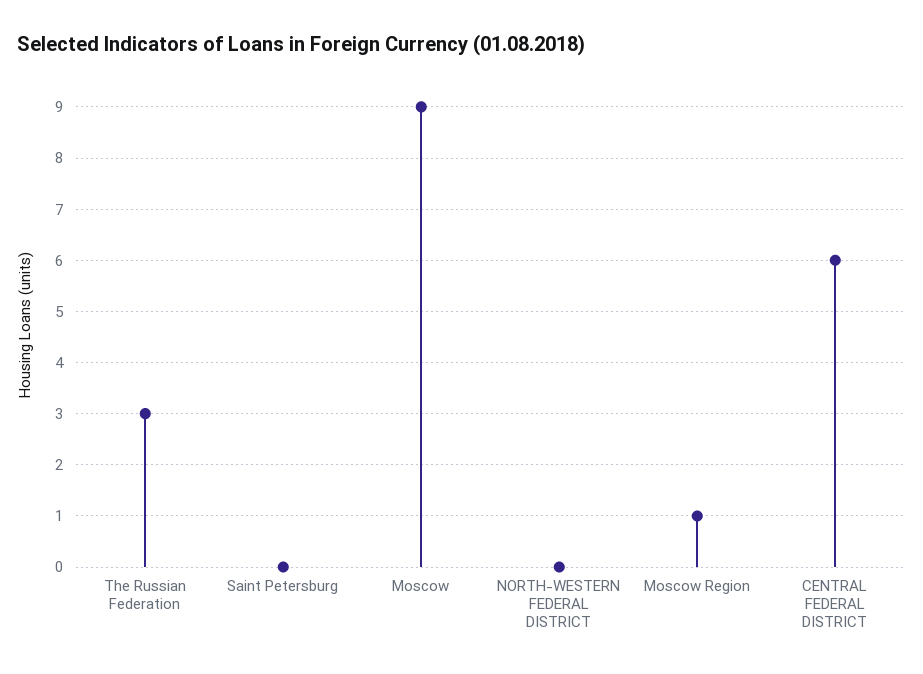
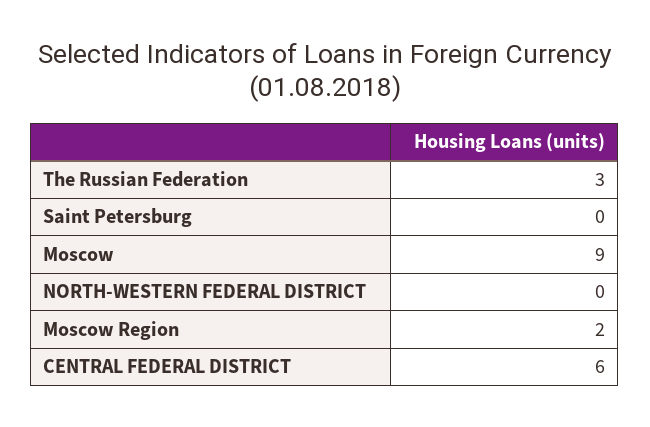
  {
    "The Russian Federation": 3,
    "Saint Petersburg": 0,
    "Moscow": 9,
    "NORTH-WESTERN FEDERAL DISTRICT": 0,
-   "Moscow Region": 1,
+   "Moscow Region": 2,
    "CENTRAL FEDERAL DISTRICT": 6
  }

